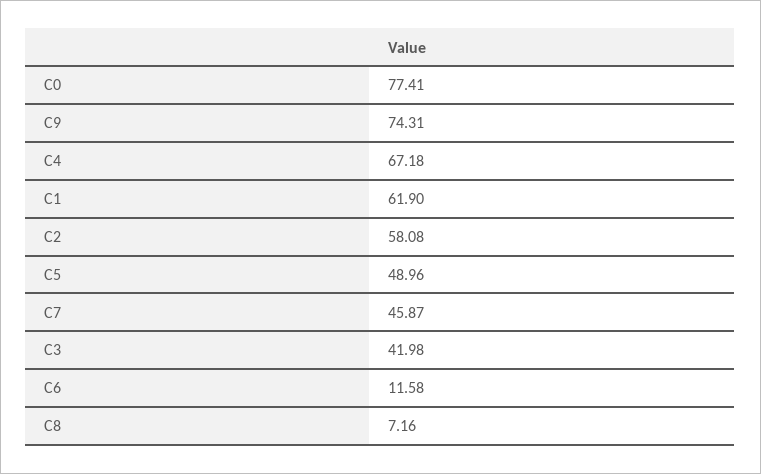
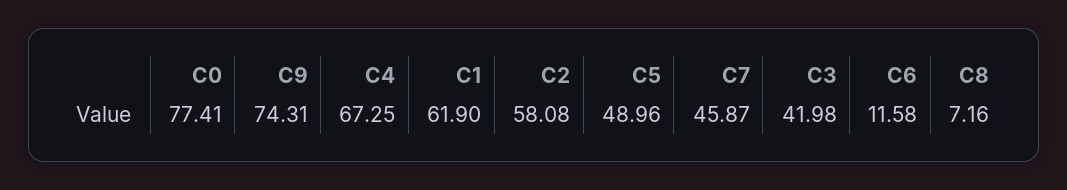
  {
    "C0": 77.41,
    "C9": 74.31,
-   "C4": 67.18,
+   "C4": 67.25,
    "C1": 61.9,
    "C2": 58.08,
    "C5": 48.96,
    "C7": 45.87,
    "C3": 41.98,
    "C6": 11.58,
    "C8": 7.16
  }

